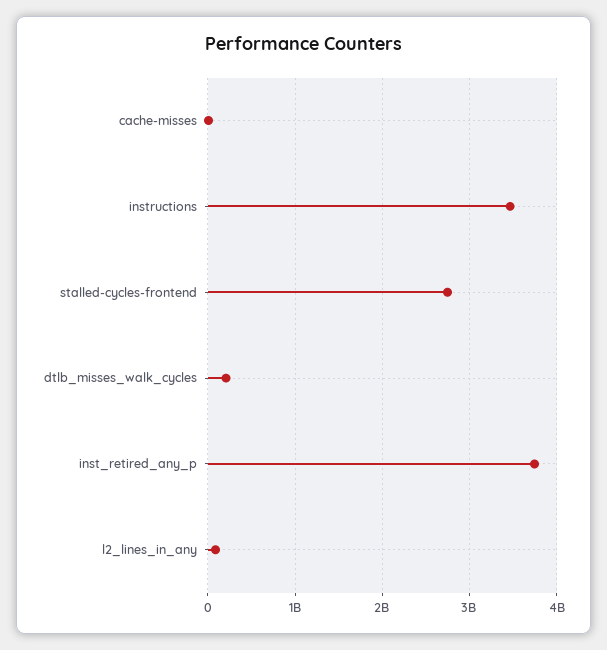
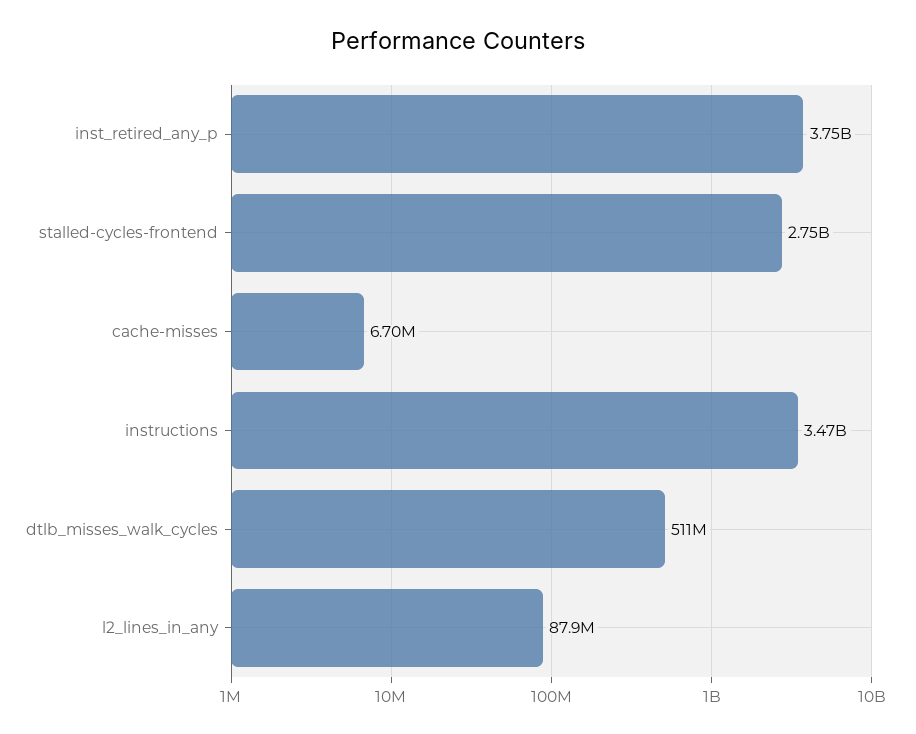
  {
    "cache-misses": 6700000,
    "instructions": 3470000000,
    "stalled-cycles-frontend": 2750000000,
-   "dtlb_misses_walk_cycles": 200000000,
+   "dtlb_misses_walk_cycles": 511000000,
    "inst_retired_any_p": 3750000000,
    "l2_lines_in_any": 87900000
  }

